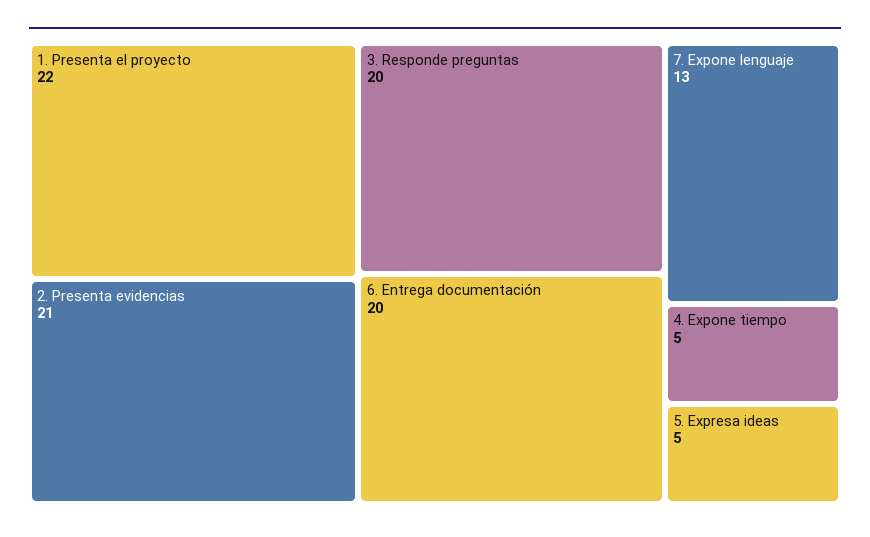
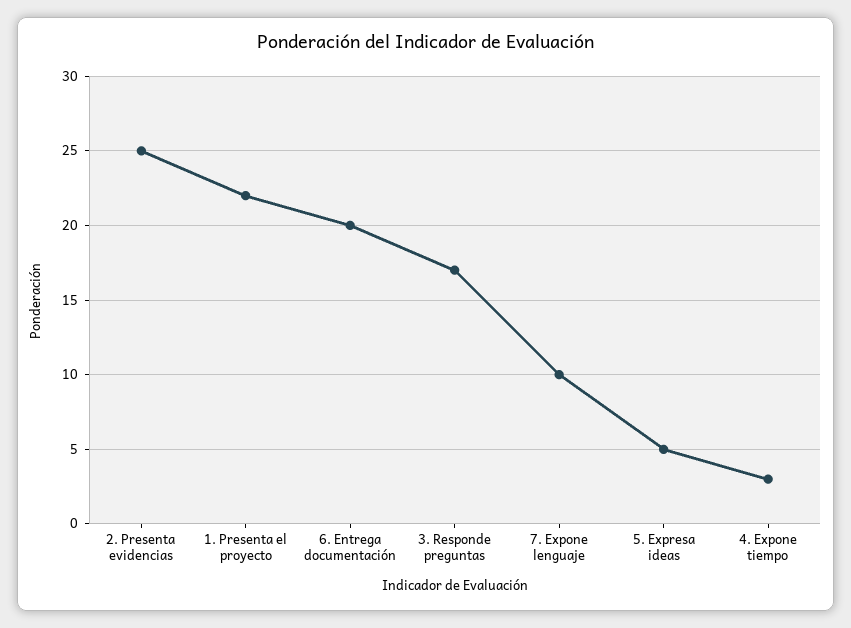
  {
    "1. Presenta el proyecto": 22,
-   "2. Presenta evidencias": 21,
+   "2. Presenta evidencias": 25,
-   "3. Responde preguntas": 20,
+   "3. Responde preguntas": 17,
    "6. Entrega documentación": 20,
-   "7. Expone lenguaje": 13,
+   "7. Expone lenguaje": 10,
-   "4. Expone tiempo": 5,
+   "4. Expone tiempo": 3,
    "5. Expresa ideas": 5
  }

